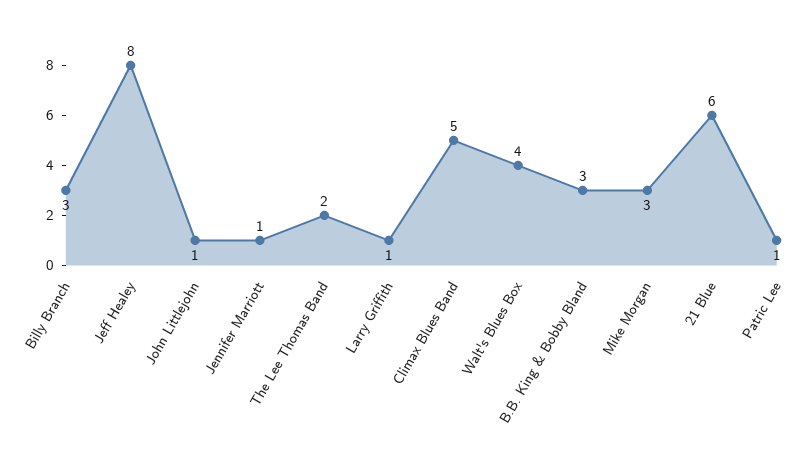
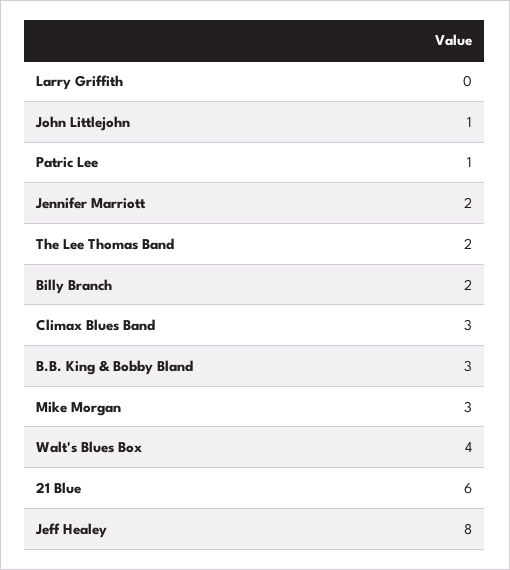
  {
-   "Billy Branch": 3,
+   "Billy Branch": 2,
    "Jeff Healey": 8,
    "John Littlejohn": 1,
-   "Jennifer Marriott": 1,
+   "Jennifer Marriott": 2,
    "The Lee Thomas Band": 2,
-   "Larry Griffith": 1,
+   "Larry Griffith": 0,
-   "Climax Blues Band": 5,
+   "Climax Blues Band": 3,
    "Walt's Blues Box": 4,
    "B.B. King & Bobby Bland": 3,
    "Mike Morgan": 3,
    "21 Blue": 6,
    "Patric Lee": 1
  }

